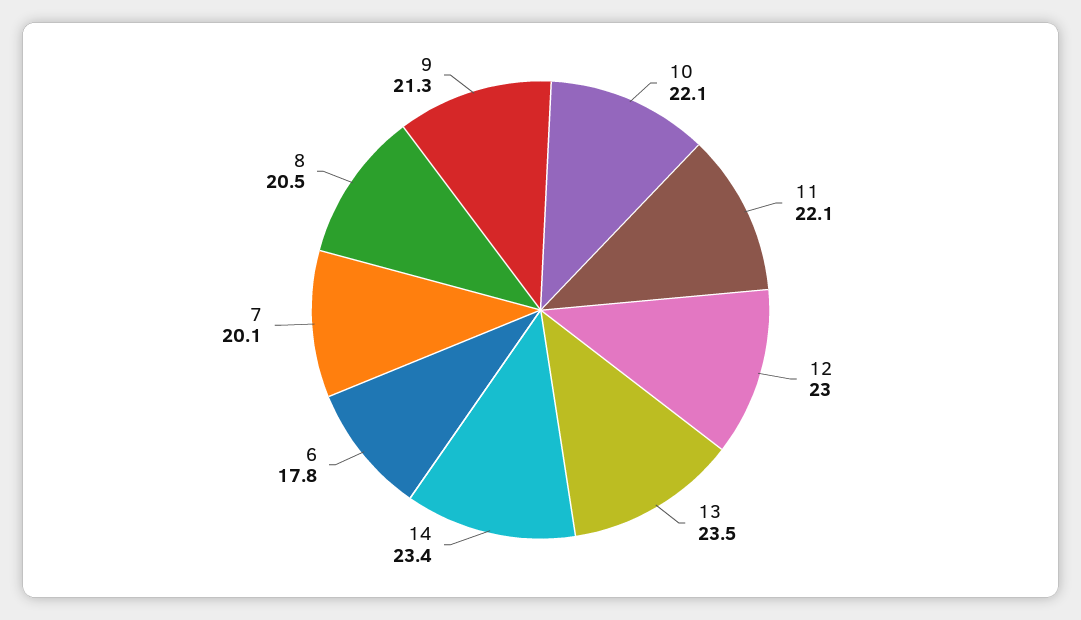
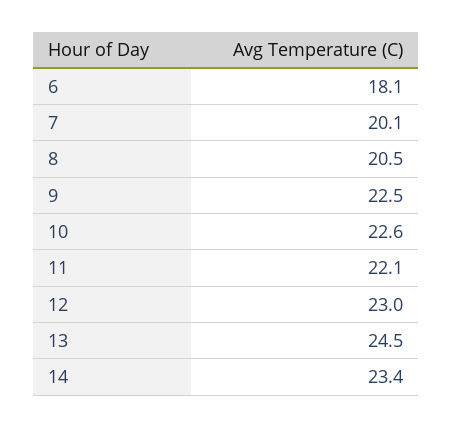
  {
-   "10": 22.1,
+   "10": 22.6,
    "11": 22.1,
    "12": 23,
-   "13": 23.5,
+   "13": 24.5,
    "14": 23.4,
-   "6": 17.8,
+   "6": 18.1,
    "7": 20.1,
    "8": 20.5,
-   "9": 21.3
+   "9": 22.5
  }

